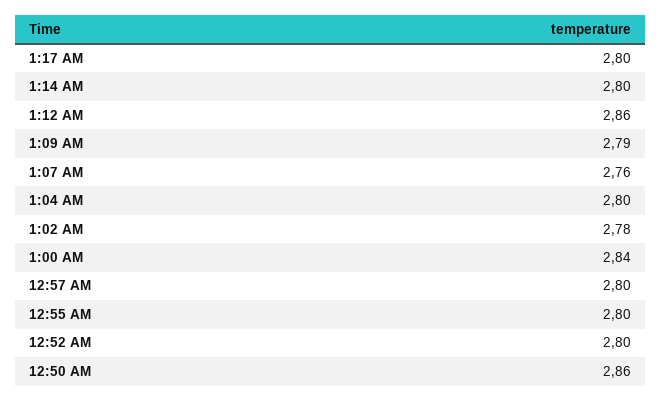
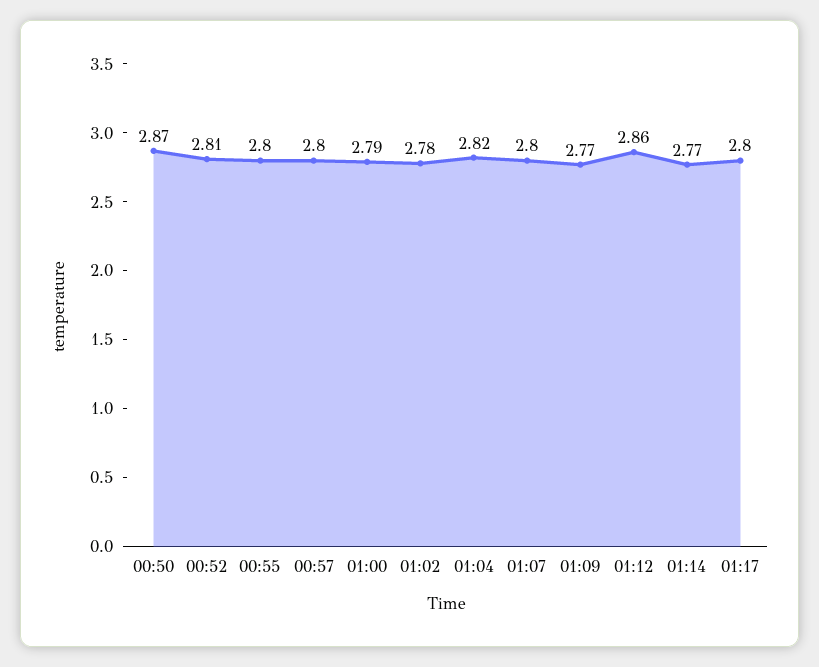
  {
    "1:17 AM": 2.8,
-   "1:14 AM": 2.8,
+   "1:14 AM": 2.77,
    "1:12 AM": 2.86,
-   "1:09 AM": 2.79,
+   "1:09 AM": 2.77,
-   "1:07 AM": 2.76,
+   "1:07 AM": 2.8,
-   "1:04 AM": 2.8,
+   "1:04 AM": 2.82,
    "1:02 AM": 2.78,
-   "1:00 AM": 2.84,
+   "1:00 AM": 2.79,
    "12:57 AM": 2.8,
    "12:55 AM": 2.8,
-   "12:52 AM": 2.8,
+   "12:52 AM": 2.81,
-   "12:50 AM": 2.86
+   "12:50 AM": 2.87
  }

